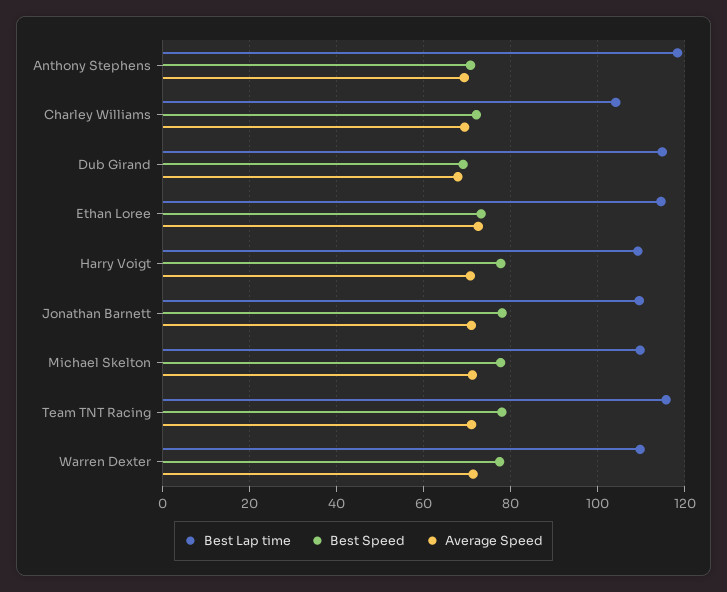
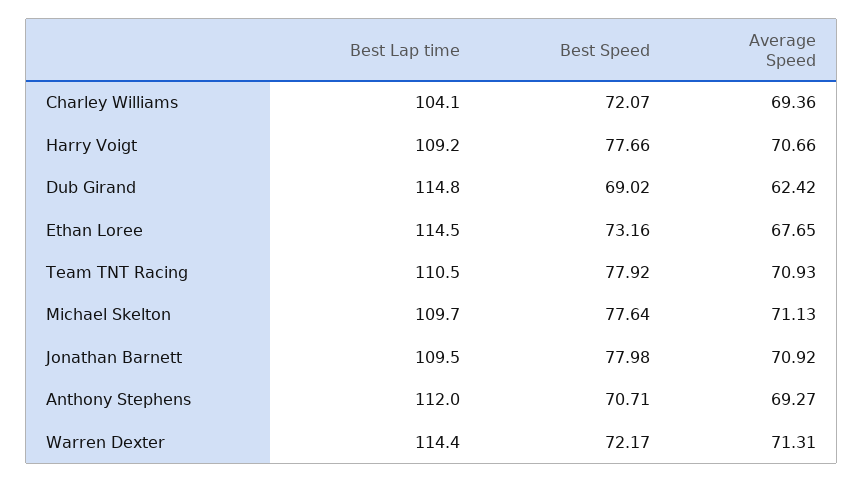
  {
    "Best Lap time": {
-     "Anthony Stephens": 118,
+     "Anthony Stephens": 112,
      "Charley Williams": 104.1,
      "Dub Girand": 114.8,
      "Ethan Loree": 114.5,
      "Harry Voigt": 109.2,
      "Jonathan Barnett": 109.5,
      "Michael Skelton": 109.7,
-     "Team TNT Racing": 116,
+     "Team TNT Racing": 110.5,
-     "Warren Dexter": 110
+     "Warren Dexter": 114.4
    },
    "Best Speed": {
      "Anthony Stephens": 70.71,
      "Charley Williams": 72.07,
      "Dub Girand": 69.02,
      "Ethan Loree": 73.16,
      "Harry Voigt": 77.66,
      "Jonathan Barnett": 77.98,
      "Michael Skelton": 77.64,
      "Team TNT Racing": 77.92,
-     "Warren Dexter": 78
+     "Warren Dexter": 72.17
    },
    "Average Speed": {
      "Anthony Stephens": 69.27,
      "Charley Williams": 69.36,
-     "Dub Girand": 68,
+     "Dub Girand": 62.42,
-     "Ethan Loree": 72,
+     "Ethan Loree": 67.65,
      "Harry Voigt": 70.66,
      "Jonathan Barnett": 70.92,
      "Michael Skelton": 71.13,
      "Team TNT Racing": 70.93,
      "Warren Dexter": 71.31
    }
  }

